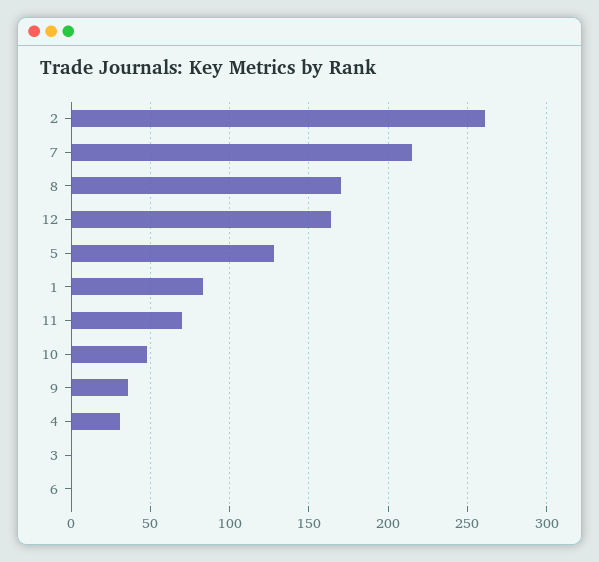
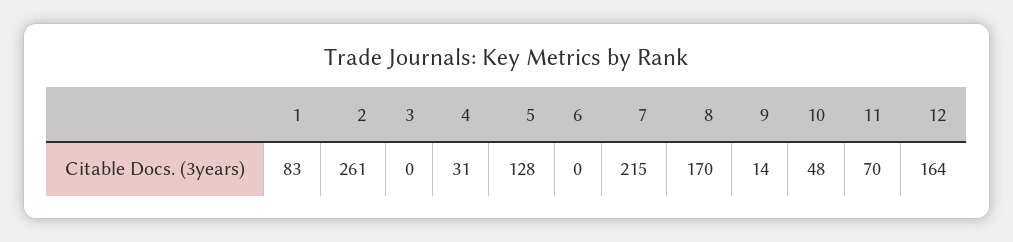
  {
    "2": 261,
    "7": 215,
    "8": 170,
    "12": 164,
    "5": 128,
    "1": 83,
    "11": 70,
    "10": 48,
-   "9": 35,
+   "9": 14,
    "4": 31,
    "3": 0,
    "6": 0
  }

